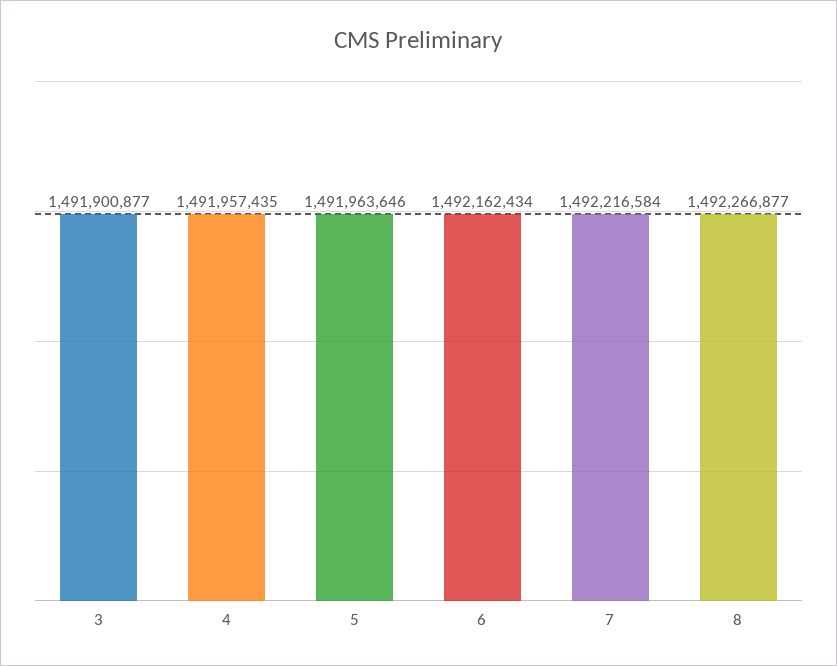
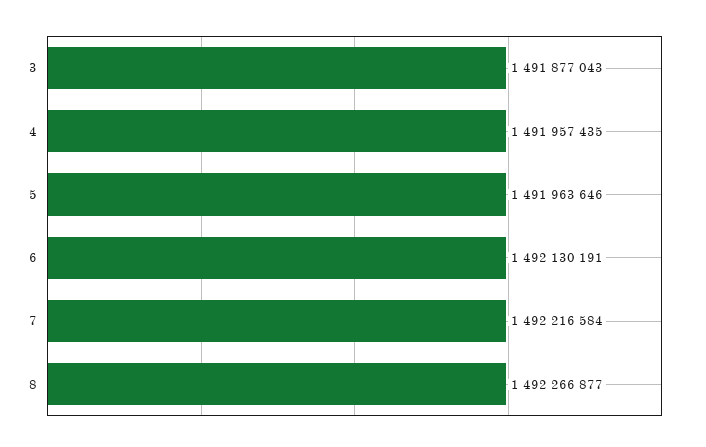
  {
-   "3": 1491900877,
+   "3": 1491877043,
    "4": 1491957435,
    "5": 1491963646,
-   "6": 1492162434,
+   "6": 1492130191,
    "7": 1492216584,
    "8": 1492266877
  }

